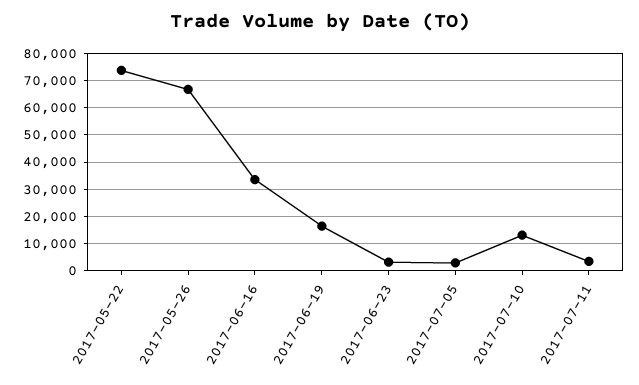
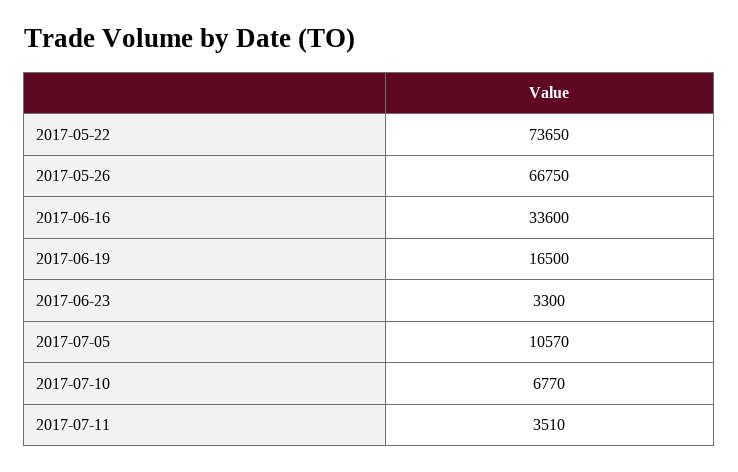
  {
    "2017-05-22": 73650,
    "2017-05-26": 66750,
    "2017-06-16": 33600,
    "2017-06-19": 16500,
    "2017-06-23": 3300,
-   "2017-07-05": 2500,
+   "2017-07-05": 10570,
-   "2017-07-10": 12500,
+   "2017-07-10": 6770,
    "2017-07-11": 3510
  }

